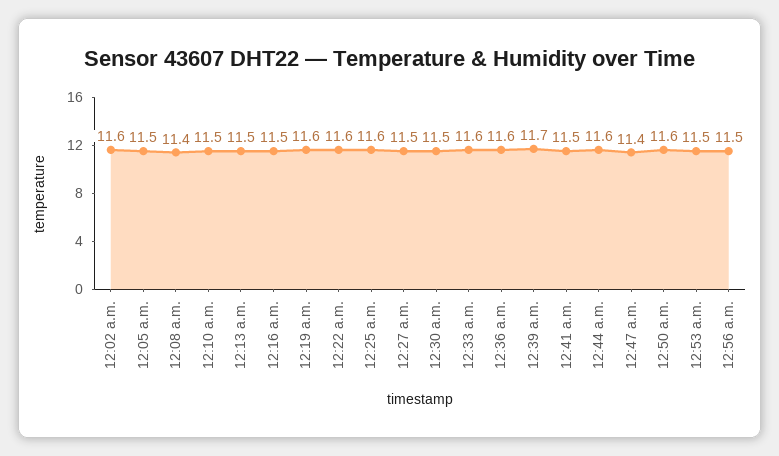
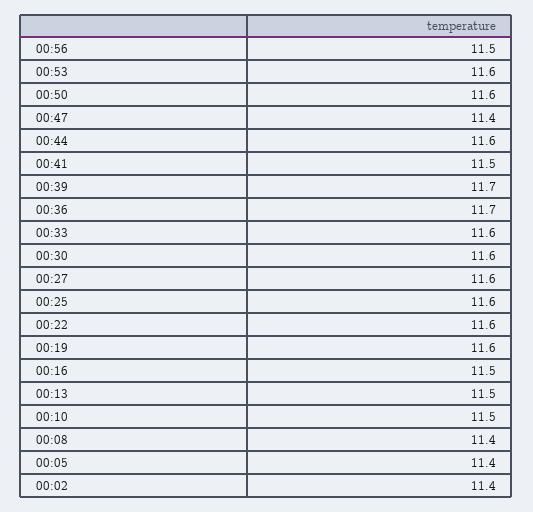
  {
-   "12:02 a.m.": 11.6,
+   "12:02 a.m.": 11.4,
-   "12:05 a.m.": 11.5,
+   "12:05 a.m.": 11.4,
    "12:08 a.m.": 11.4,
    "12:10 a.m.": 11.5,
    "12:13 a.m.": 11.5,
    "12:16 a.m.": 11.5,
    "12:19 a.m.": 11.6,
    "12:22 a.m.": 11.6,
    "12:25 a.m.": 11.6,
-   "12:27 a.m.": 11.5,
+   "12:27 a.m.": 11.6,
-   "12:30 a.m.": 11.5,
+   "12:30 a.m.": 11.6,
    "12:33 a.m.": 11.6,
-   "12:36 a.m.": 11.6,
+   "12:36 a.m.": 11.7,
    "12:39 a.m.": 11.7,
    "12:41 a.m.": 11.5,
    "12:44 a.m.": 11.6,
    "12:47 a.m.": 11.4,
    "12:50 a.m.": 11.6,
-   "12:53 a.m.": 11.5,
+   "12:53 a.m.": 11.6,
    "12:56 a.m.": 11.5
  }

